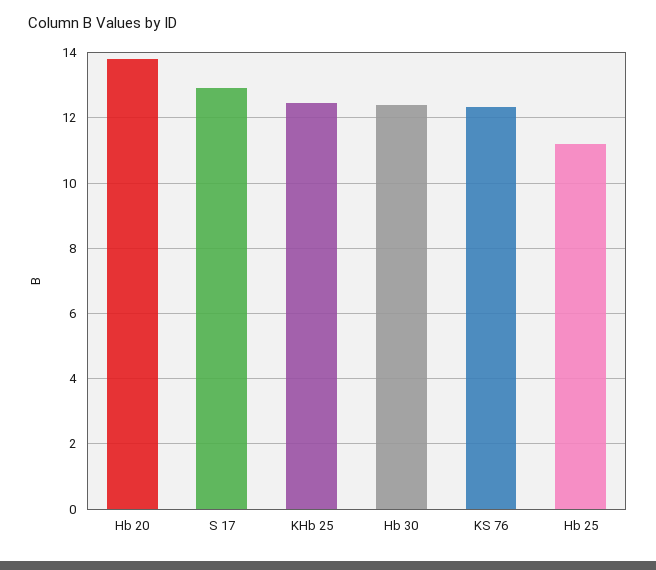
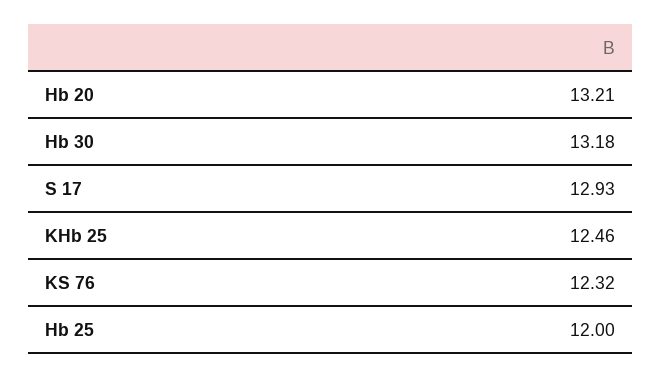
  {
-   "Hb 20": 13.8,
+   "Hb 20": 13.21,
    "S 17": 12.93,
    "KHb 25": 12.46,
-   "Hb 30": 12.4,
+   "Hb 30": 13.18,
    "KS 76": 12.32,
-   "Hb 25": 11.2
+   "Hb 25": 12
  }

